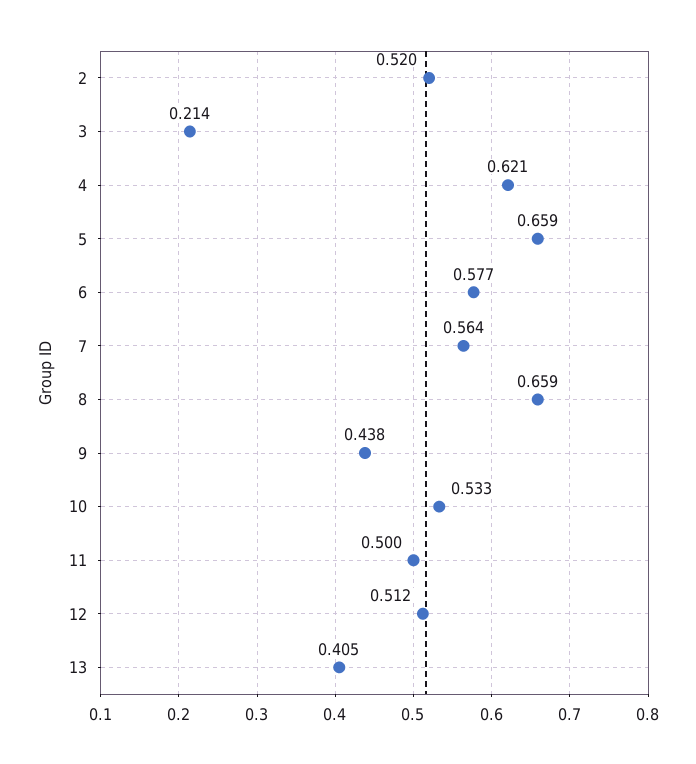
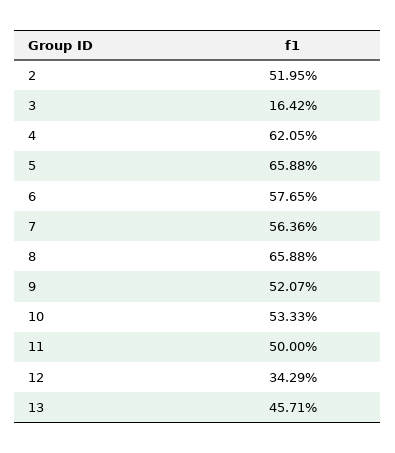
  {
    "2": 0.5195,
-   "3": 0.214,
+   "3": 0.1642,
    "4": 0.6205,
    "5": 0.6588,
    "6": 0.5765,
    "7": 0.5636,
    "8": 0.6588,
-   "9": 0.438,
+   "9": 0.5207,
    "10": 0.5333,
    "11": 0.5,
-   "12": 0.512,
+   "12": 0.3429,
-   "13": 0.405
+   "13": 0.4571
  }

